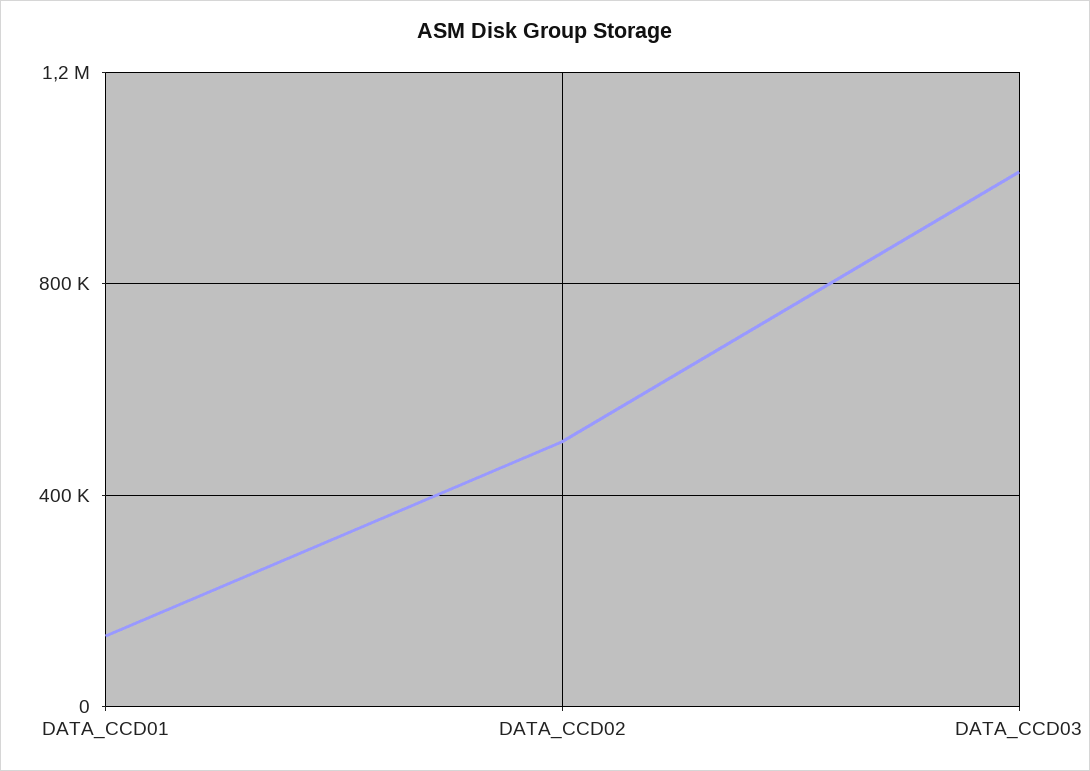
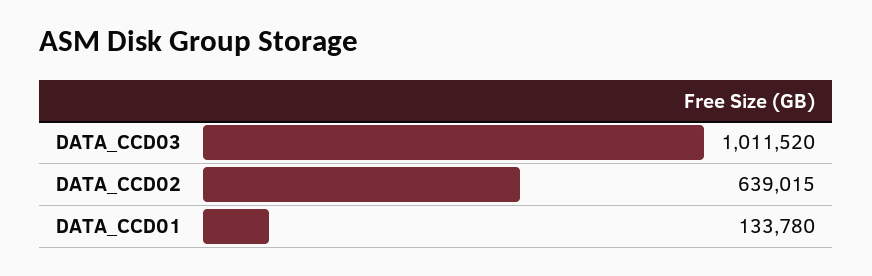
  {
    "DATA_CCD01": 133780,
-   "DATA_CCD02": 500000,
+   "DATA_CCD02": 639015,
    "DATA_CCD03": 1011520
  }

